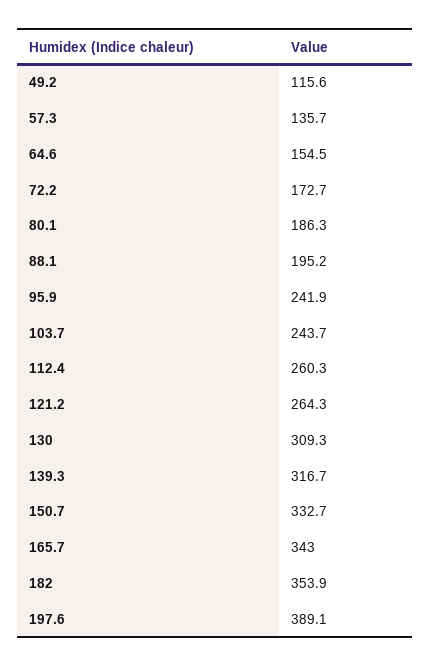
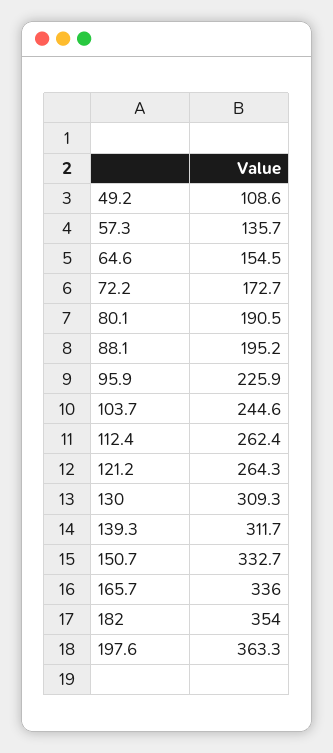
  {
-   "49.2": 115.6,
+   "49.2": 108.6,
    "57.3": 135.7,
    "64.6": 154.5,
    "72.2": 172.7,
-   "80.1": 186.3,
+   "80.1": 190.5,
    "88.1": 195.2,
-   "95.9": 241.9,
+   "95.9": 225.9,
-   "103.7": 243.7,
+   "103.7": 244.6,
-   "112.4": 260.3,
+   "112.4": 262.4,
    "121.2": 264.3,
    "130": 309.3,
-   "139.3": 316.7,
+   "139.3": 311.7,
    "150.7": 332.7,
-   "165.7": 343,
+   "165.7": 336,
-   "182": 353.9,
+   "182": 354,
-   "197.6": 389.1
+   "197.6": 363.3
  }

